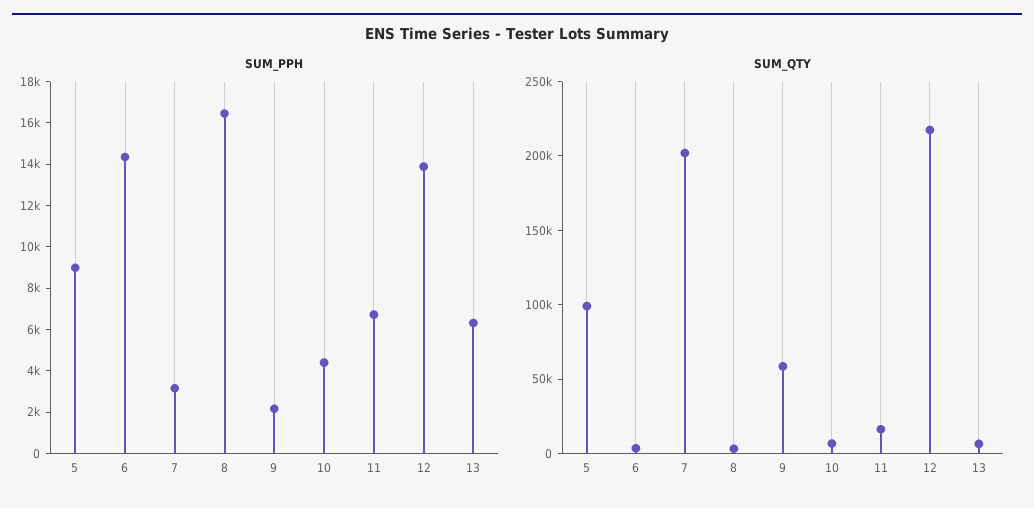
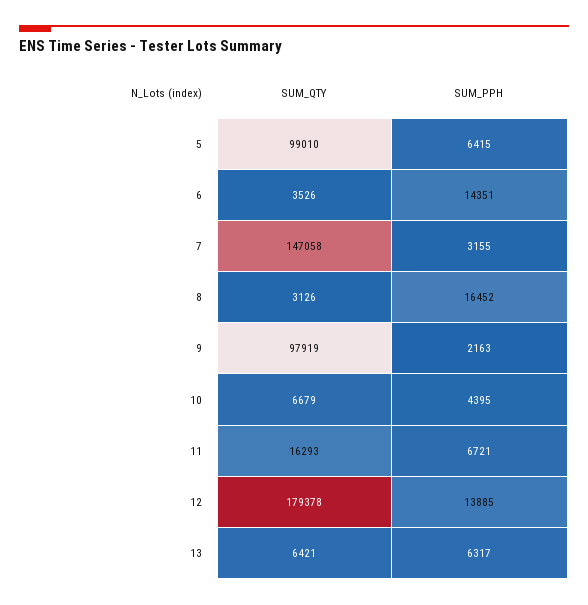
  {
    "SUM_PPH": {
-     "5": 9000,
+     "5": 6415,
      "6": 14351,
      "7": 3155,
      "8": 16452,
      "9": 2163,
      "10": 4395,
      "11": 6721,
      "12": 13885,
      "13": 6317
    },
    "SUM_QTY": {
      "5": 99010,
      "6": 3526,
-     "7": 200000,
+     "7": 147058,
      "8": 3126,
-     "9": 60000,
+     "9": 97919,
      "10": 6679,
      "11": 16293,
-     "12": 220000,
+     "12": 179378,
      "13": 6421
    }
  }

